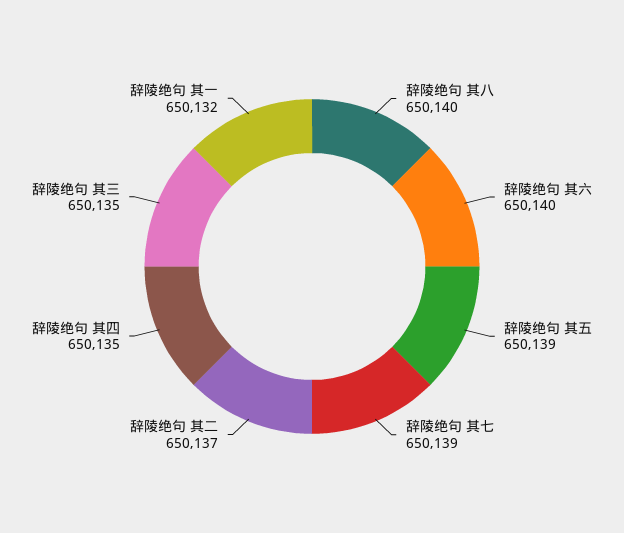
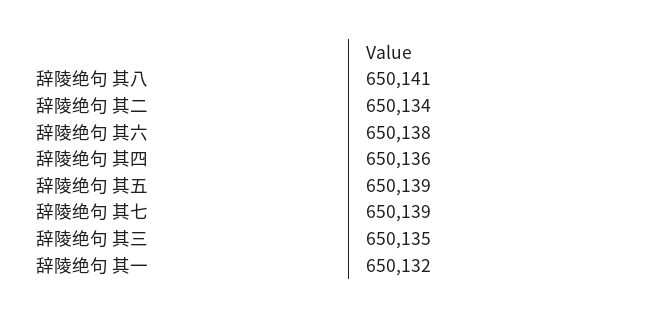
  {
-   "辞陵绝句 其八": 650140,
+   "辞陵绝句 其八": 650141,
-   "辞陵绝句 其六": 650140,
+   "辞陵绝句 其六": 650138,
    "辞陵绝句 其五": 650139,
    "辞陵绝句 其七": 650139,
-   "辞陵绝句 其二": 650137,
+   "辞陵绝句 其二": 650134,
-   "辞陵绝句 其四": 650135,
+   "辞陵绝句 其四": 650136,
    "辞陵绝句 其三": 650135,
    "辞陵绝句 其一": 650132
  }

